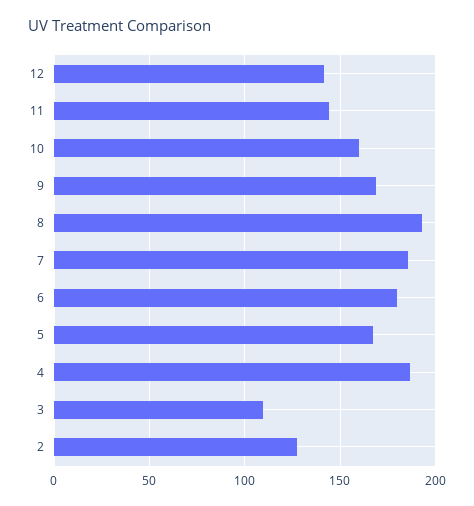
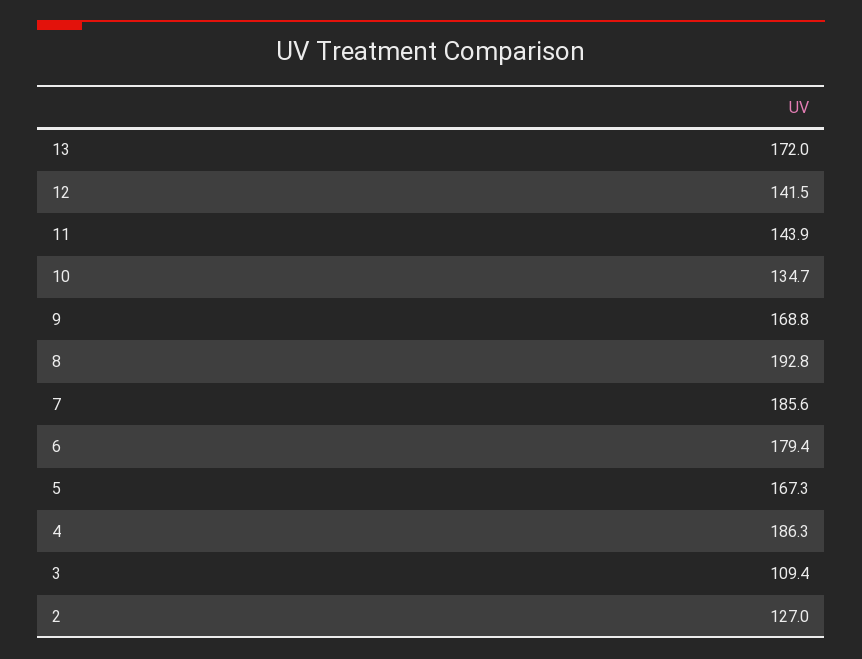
  {
    "12": 141.5,
    "11": 143.9,
-   "10": 160,
+   "10": 134.7,
    "9": 168.8,
    "8": 192.8,
    "7": 185.6,
    "6": 179.4,
    "5": 167.3,
    "4": 186.3,
    "3": 109.4,
-   "2": 127
+   "2": 127,
+   "13": 172
  }

